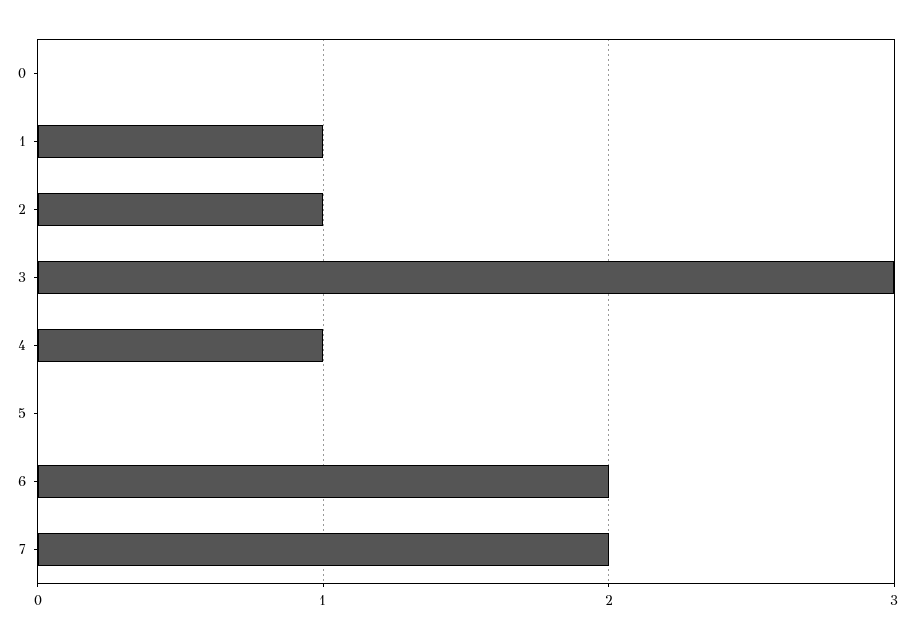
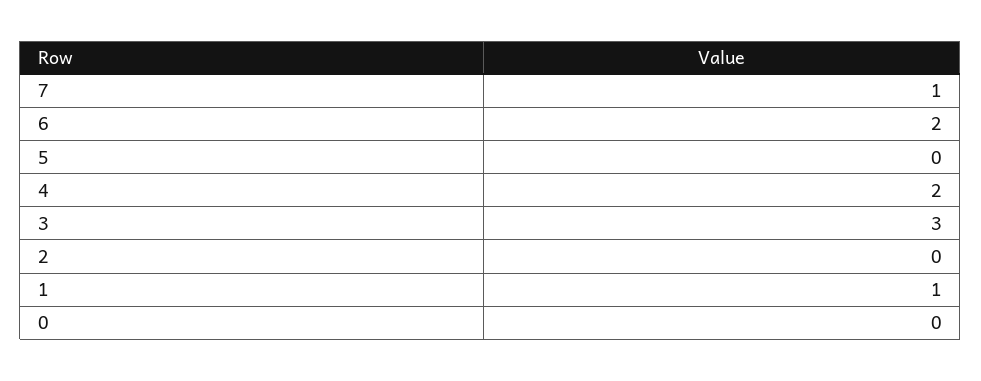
  {
    "0": 0,
    "1": 1,
-   "2": 1,
+   "2": 0,
    "3": 3,
-   "4": 1,
+   "4": 2,
    "5": 0,
    "6": 2,
-   "7": 2
+   "7": 1
  }

